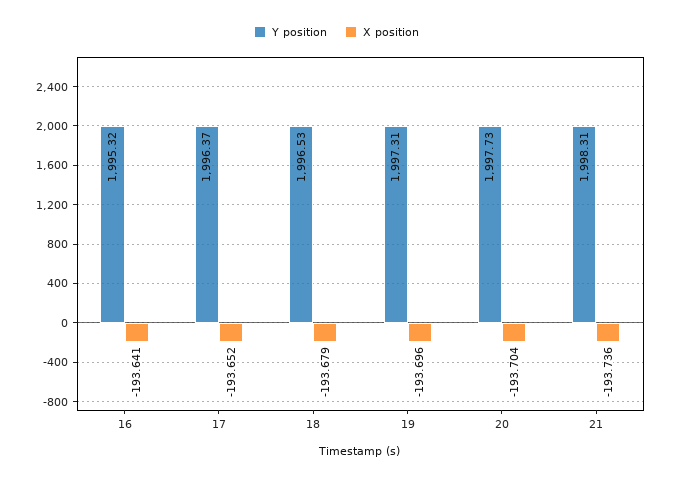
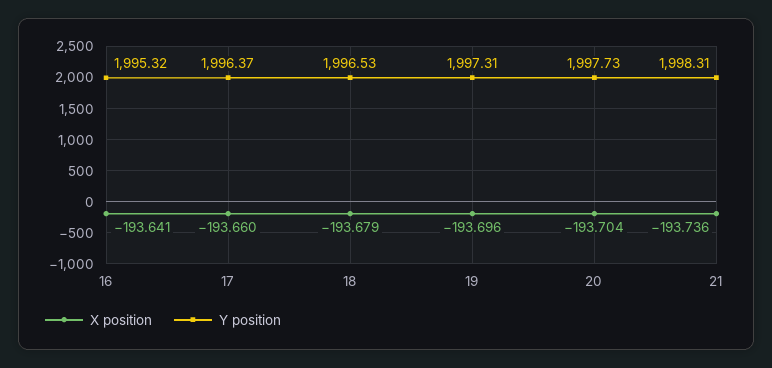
  {
    "Y position": {
      "16": 1995.32,
      "17": 1996.37,
      "18": 1996.53,
      "19": 1997.31,
      "20": 1997.73,
      "21": 1998.31
    },
    "X position": {
      "16": -193.641,
-     "17": -193.652,
+     "17": -193.66,
      "18": -193.679,
      "19": -193.696,
      "20": -193.704,
      "21": -193.736
    }
  }

